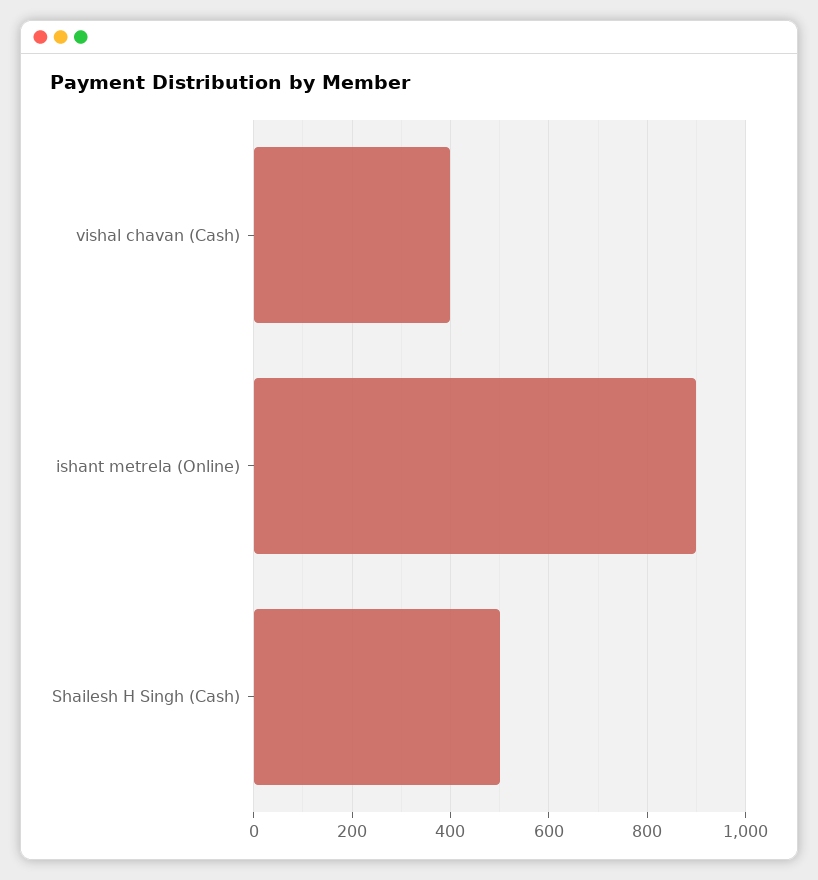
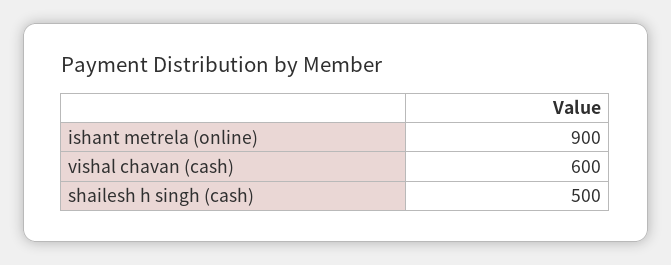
  {
-   "vishal chavan (Cash)": 400,
+   "vishal chavan (Cash)": 600,
    "ishant metrela (Online)": 900,
    "Shailesh H Singh (Cash)": 500
  }

